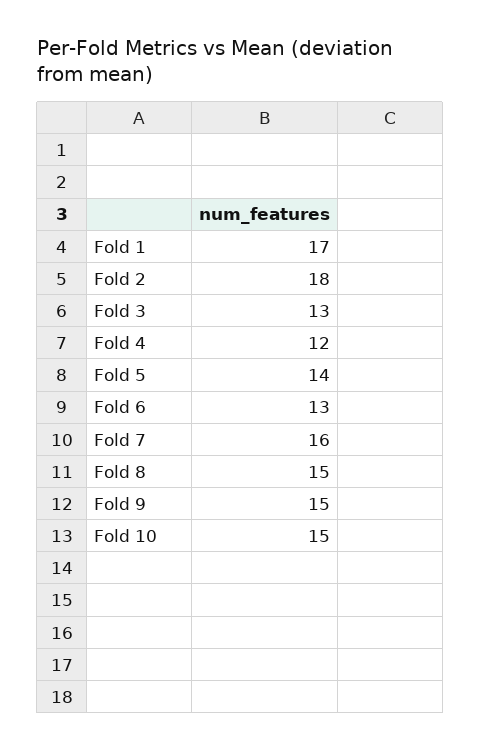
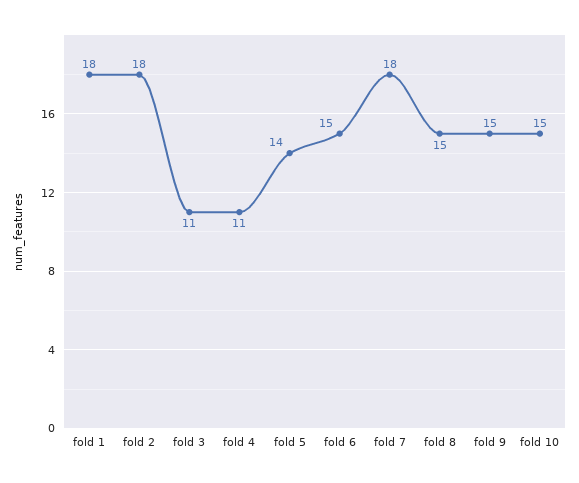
  {
-   "Fold 1": 17,
+   "Fold 1": 18,
    "Fold 2": 18,
-   "Fold 3": 13,
+   "Fold 3": 11,
-   "Fold 4": 12,
+   "Fold 4": 11,
    "Fold 5": 14,
-   "Fold 6": 13,
+   "Fold 6": 15,
-   "Fold 7": 16,
+   "Fold 7": 18,
    "Fold 8": 15,
    "Fold 9": 15,
    "Fold 10": 15
  }

